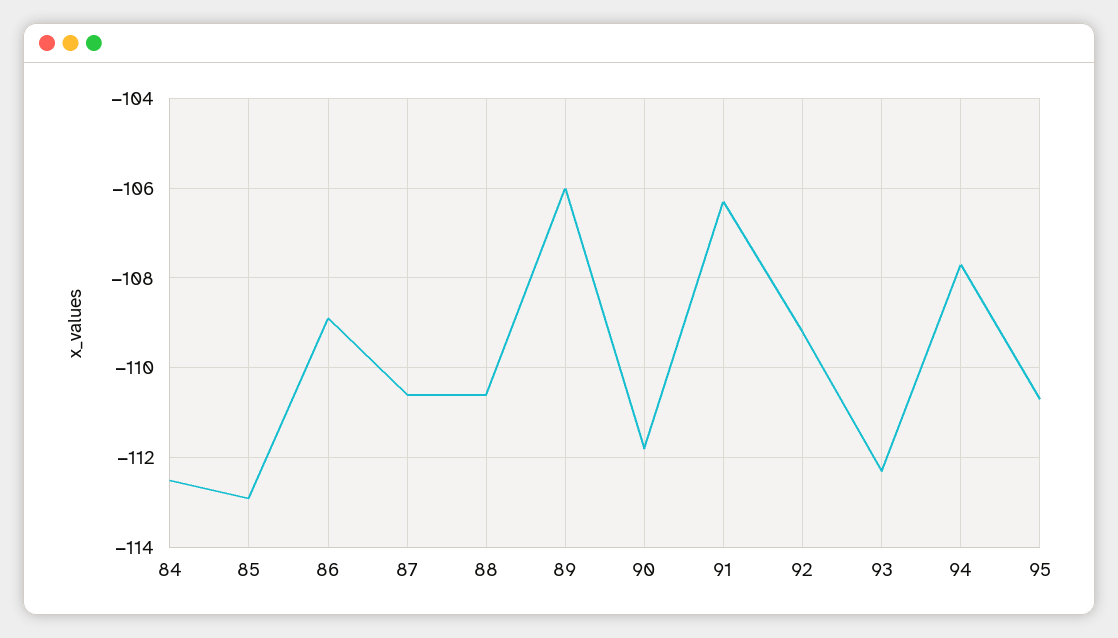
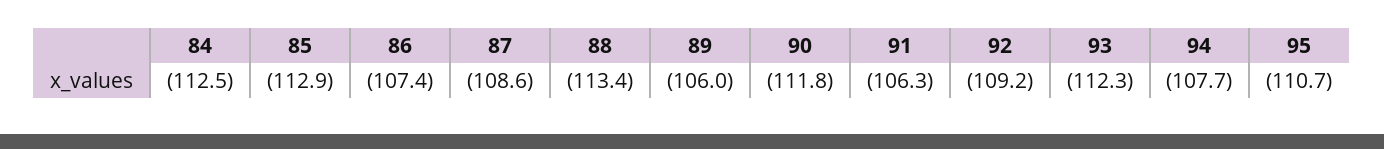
  {
    "84": -112.5,
    "85": -112.9,
-   "86": -109,
+   "86": -107.4,
-   "87": -110.5,
+   "87": -108.6,
-   "88": -110.5,
+   "88": -113.4,
    "89": -106,
    "90": -111.8,
    "91": -106.3,
    "92": -109.2,
    "93": -112.3,
    "94": -107.7,
    "95": -110.7
  }

